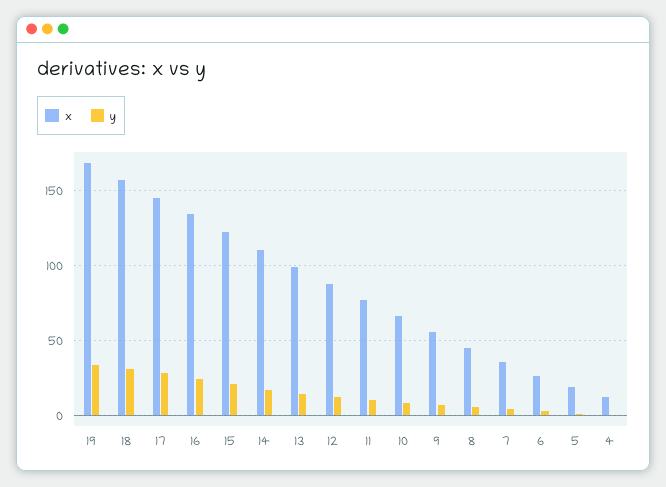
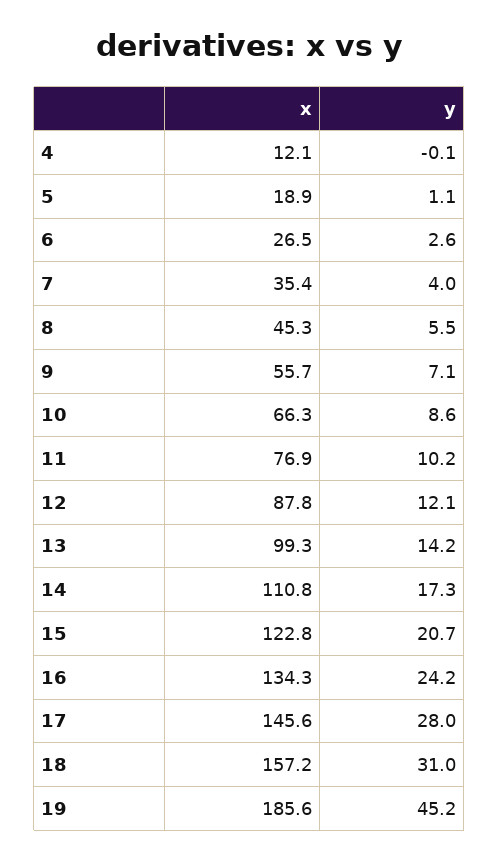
  {
    "x": {
-     "19": 170,
+     "19": 185.6,
      "18": 157.2,
      "17": 145.6,
      "16": 134.3,
      "15": 122.8,
      "14": 110.8,
      "13": 99.3,
      "12": 87.8,
      "11": 76.9,
      "10": 66.3,
      "9": 55.7,
      "8": 45.3,
      "7": 35.4,
      "6": 26.5,
      "5": 18.9,
      "4": 12.1
    },
    "y": {
-     "19": 35,
+     "19": 45.2,
      "18": 31,
      "17": 28,
      "16": 24.2,
      "15": 20.7,
      "14": 17.3,
      "13": 14.2,
      "12": 12.1,
      "11": 10.2,
      "10": 8.6,
      "9": 7.1,
      "8": 5.5,
      "7": 4,
      "6": 2.6,
      "5": 1.1,
      "4": -0.1
    }
  }

